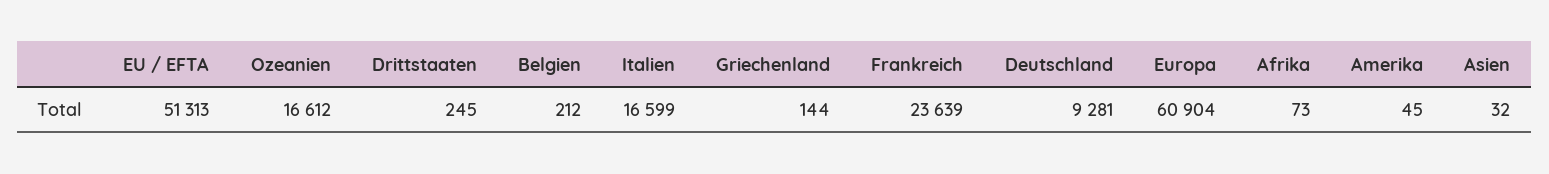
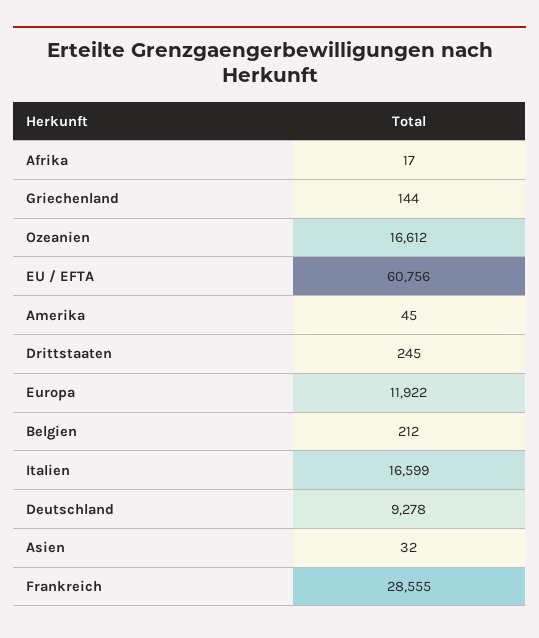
  {
-   "EU / EFTA": 51313,
+   "EU / EFTA": 60756,
    "Ozeanien": 16612,
    "Drittstaaten": 245,
    "Belgien": 212,
    "Italien": 16599,
    "Griechenland": 144,
-   "Frankreich": 23639,
+   "Frankreich": 28555,
-   "Deutschland": 9281,
+   "Deutschland": 9278,
-   "Europa": 60904,
+   "Europa": 11922,
-   "Afrika": 73,
+   "Afrika": 17,
    "Amerika": 45,
    "Asien": 32
  }

